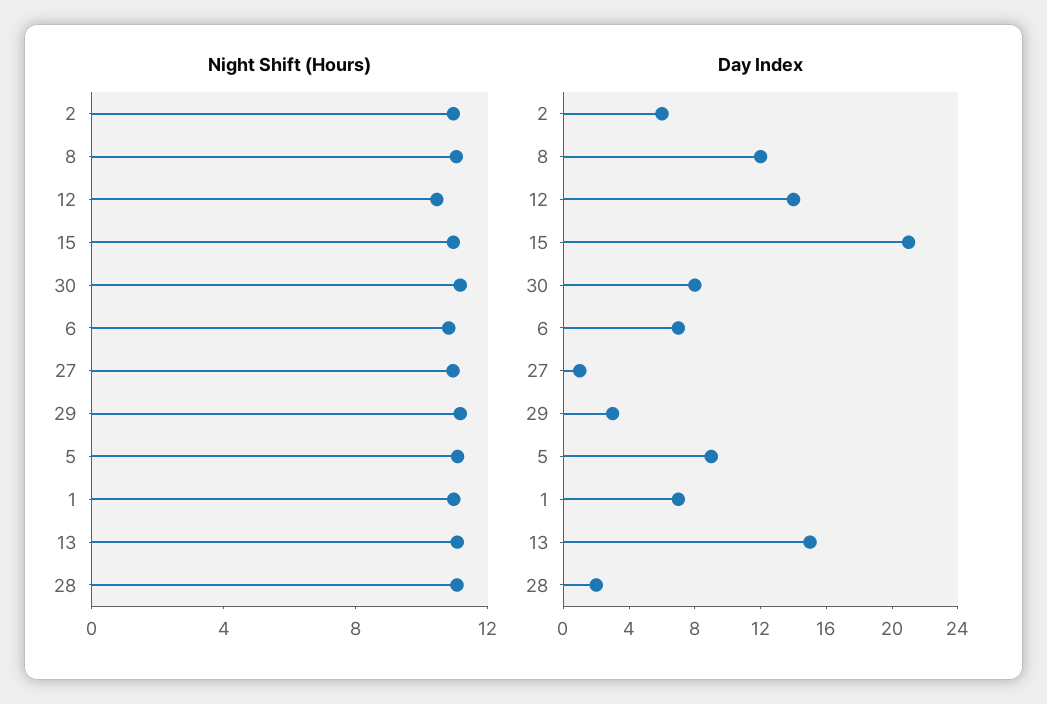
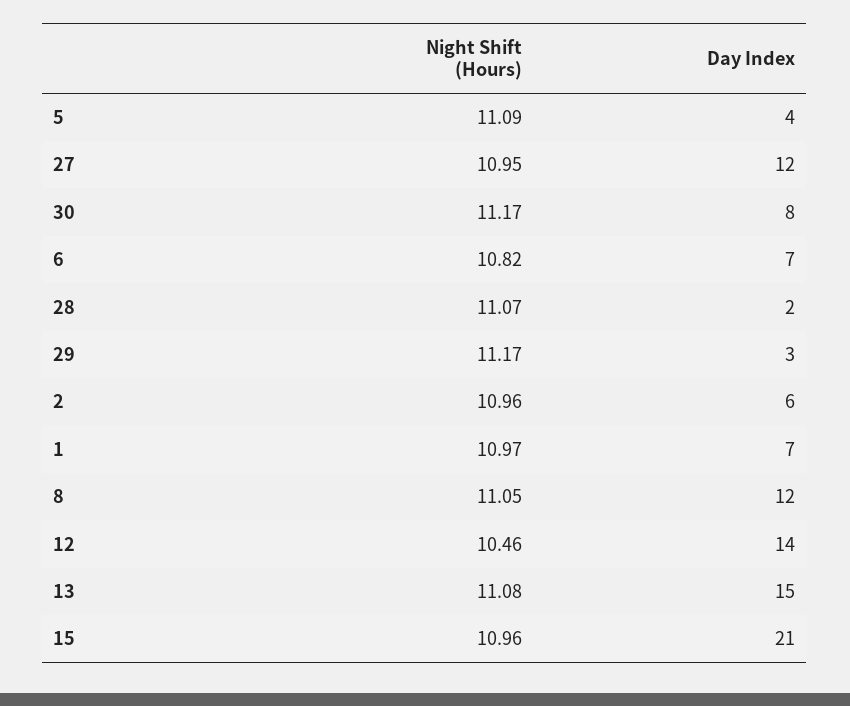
  {
    "Night Shift (Hours)": {
      "2": 10.96,
      "8": 11.05,
      "12": 10.46,
      "15": 10.96,
      "30": 11.17,
      "6": 10.82,
      "27": 10.95,
      "29": 11.17,
      "5": 11.09,
      "1": 10.97,
      "13": 11.08,
      "28": 11.07
    },
    "Day Index": {
      "2": 6,
      "8": 12,
      "12": 14,
      "15": 21,
      "30": 8,
      "6": 7,
-     "27": 1,
+     "27": 12,
      "29": 3,
-     "5": 9,
+     "5": 4,
      "1": 7,
      "13": 15,
      "28": 2
    }
  }

